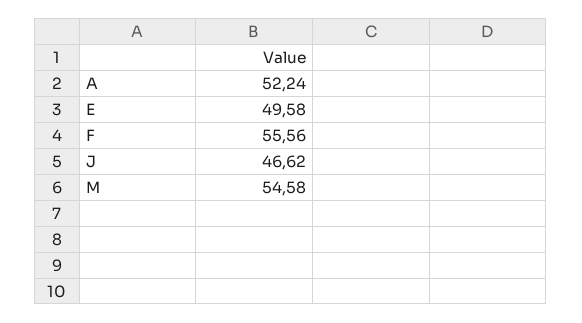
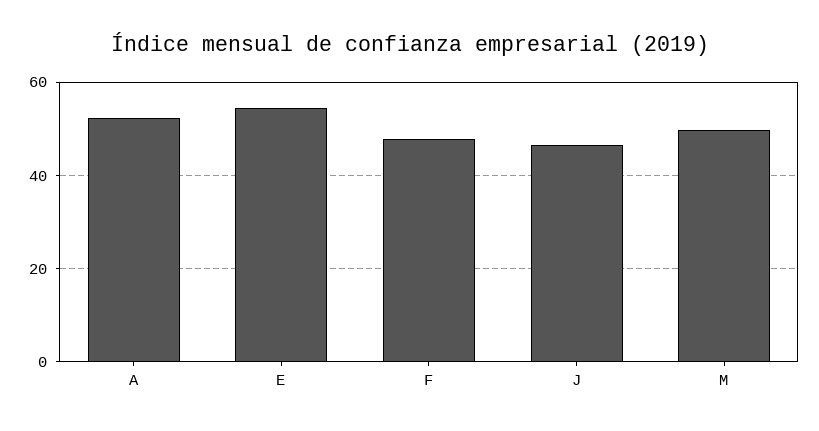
  {
    "A": 52.24,
-   "E": 49.58,
+   "E": 54,
-   "F": 55.56,
+   "F": 48,
    "J": 46.62,
-   "M": 54.58
+   "M": 50
  }

